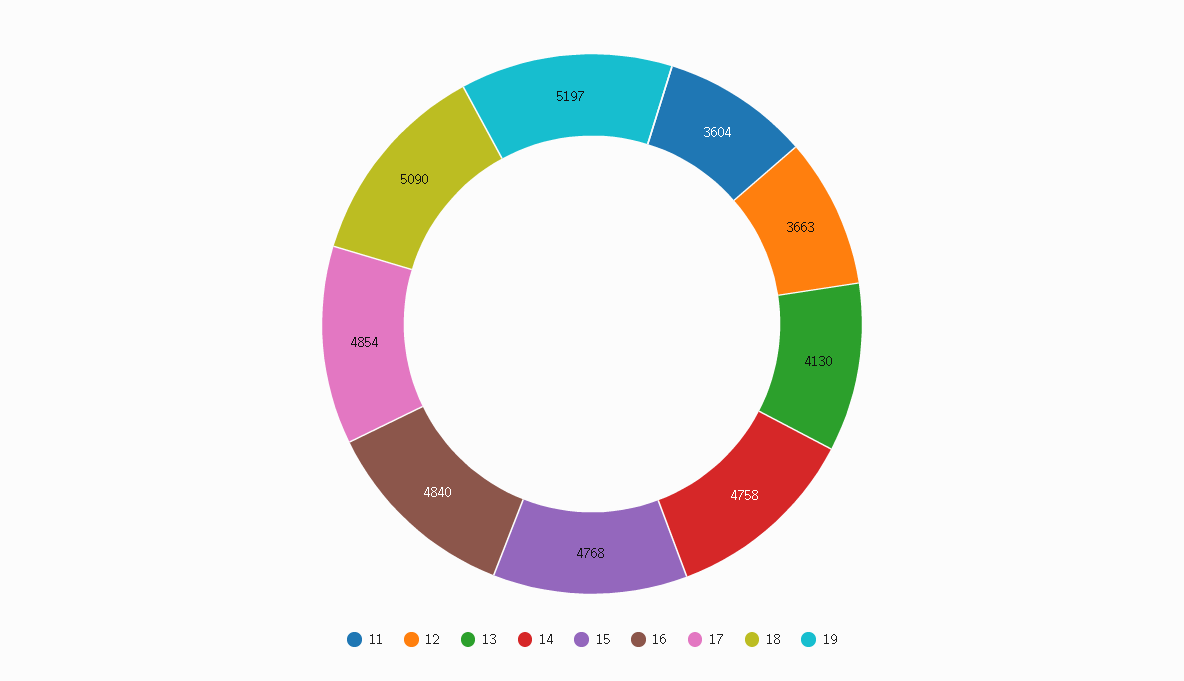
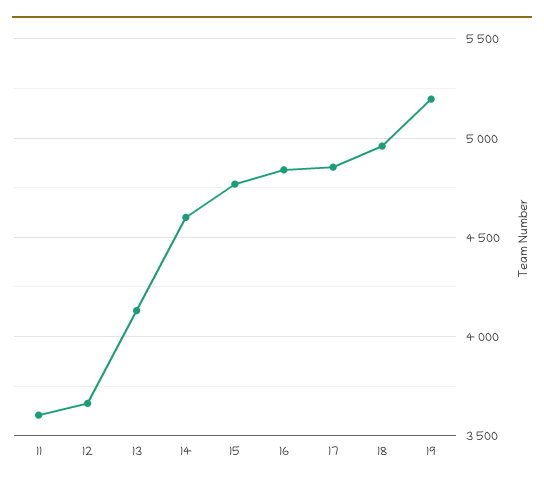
  {
    "11": 3604,
    "12": 3663,
    "13": 4130,
-   "14": 4758,
+   "14": 4600,
    "15": 4768,
    "16": 4840,
    "17": 4854,
-   "18": 5090,
+   "18": 4950,
    "19": 5197
  }

